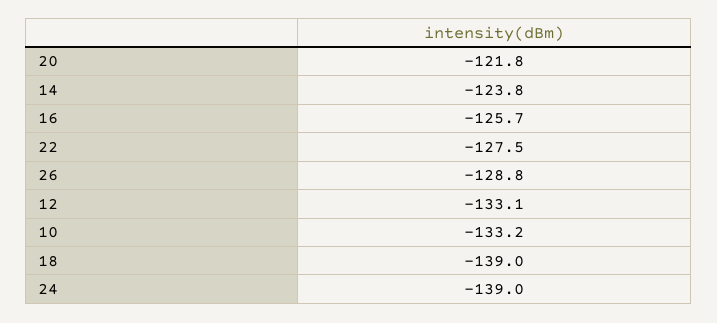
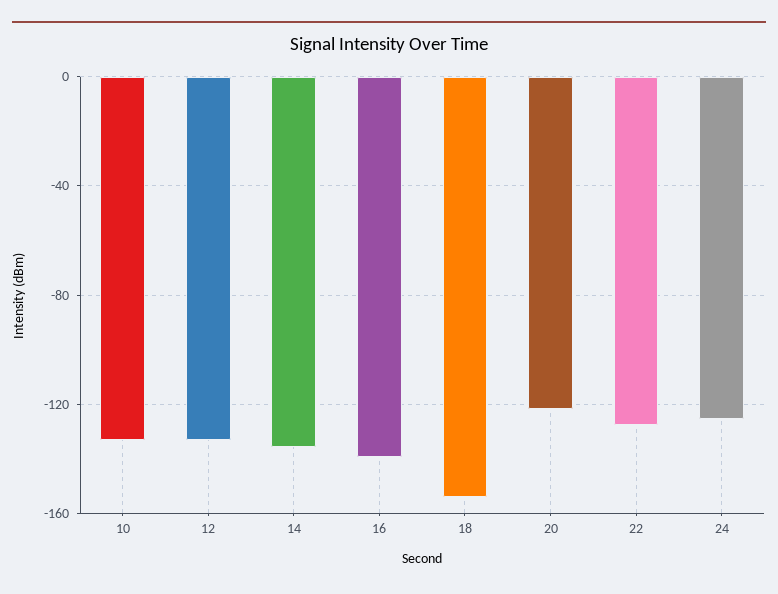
  {
    "20": -121.8,
-   "14": -123.8,
+   "14": -135,
-   "16": -125.7,
+   "16": -140,
    "22": -127.5,
-   "26": -128.8,
    "12": -133.1,
    "10": -133.2,
-   "18": -139,
+   "18": -155,
-   "24": -139
+   "24": -125
  }

